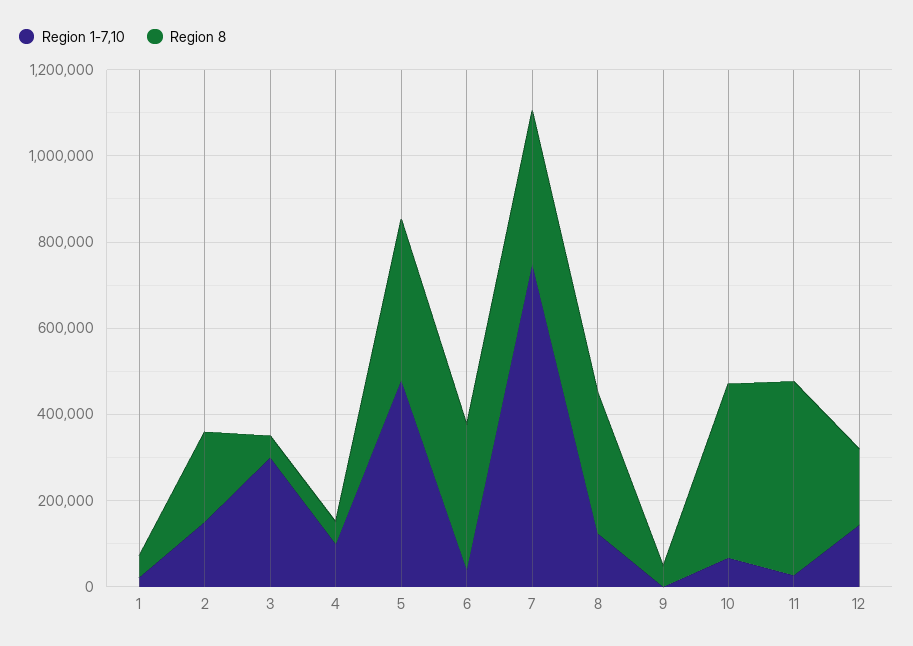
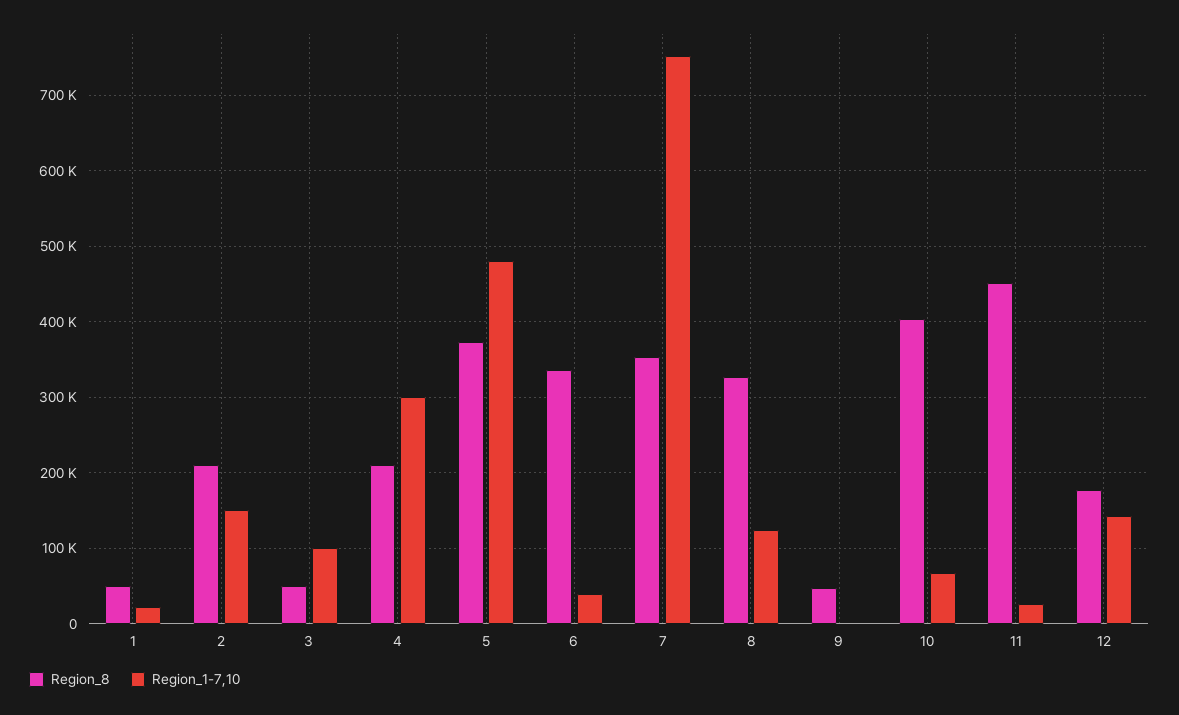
  {
    "Region 1-7,10": {
      "1": 20000,
      "2": 150000,
-     "3": 300000,
+     "3": 100000,
-     "4": 100000,
+     "4": 300000,
      "5": 480000,
      "6": 40000,
      "7": 750000,
      "8": 120000,
      "9": 0,
      "10": 70000,
      "11": 30000,
      "12": 140000
    },
    "Region 8": {
      "1": 50000,
      "2": 210000,
      "3": 50000,
-     "4": 50000,
+     "4": 210000,
      "5": 370000,
      "6": 340000,
      "7": 350000,
      "8": 330000,
      "9": 50000,
      "10": 400000,
      "11": 450000,
      "12": 180000
    }
  }

